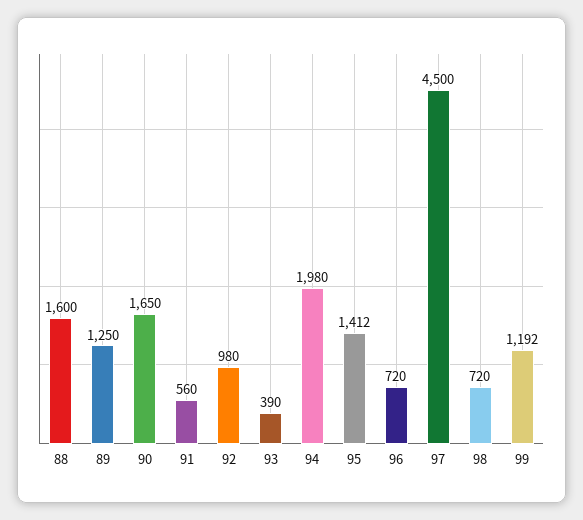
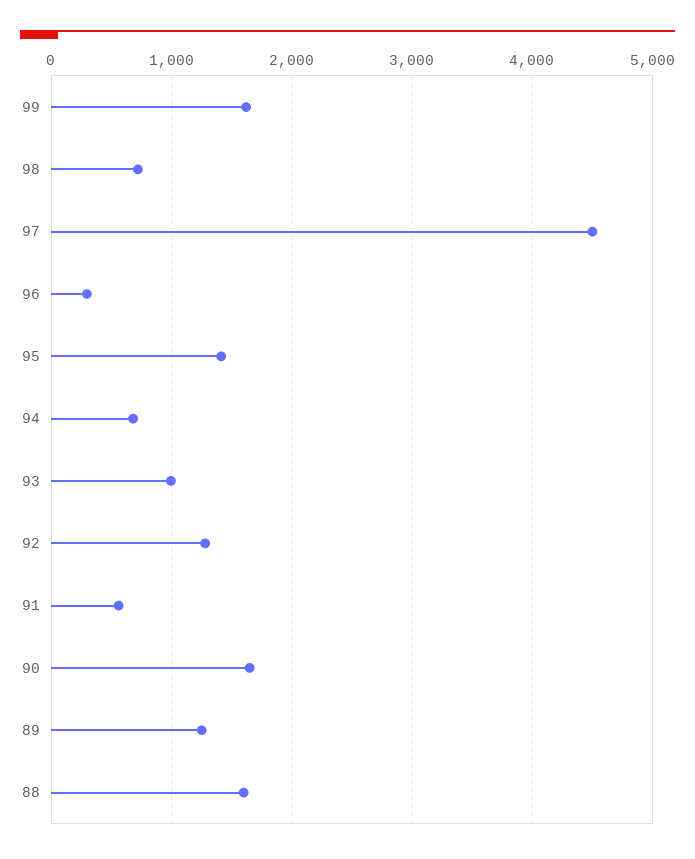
  {
    "88": 1600,
    "89": 1250,
    "90": 1650,
    "91": 560,
-   "92": 980,
+   "92": 1300,
-   "93": 390,
+   "93": 1000,
-   "94": 1980,
+   "94": 700,
    "95": 1412,
-   "96": 720,
+   "96": 300,
    "97": 4500,
    "98": 720,
-   "99": 1192
+   "99": 1600
  }

